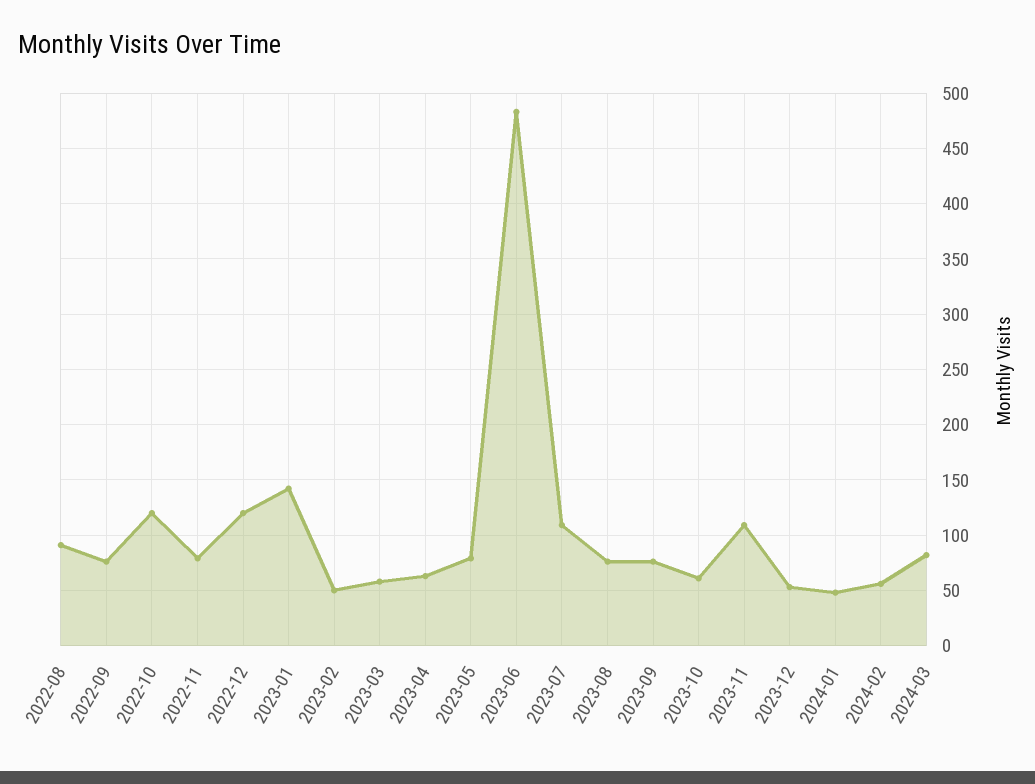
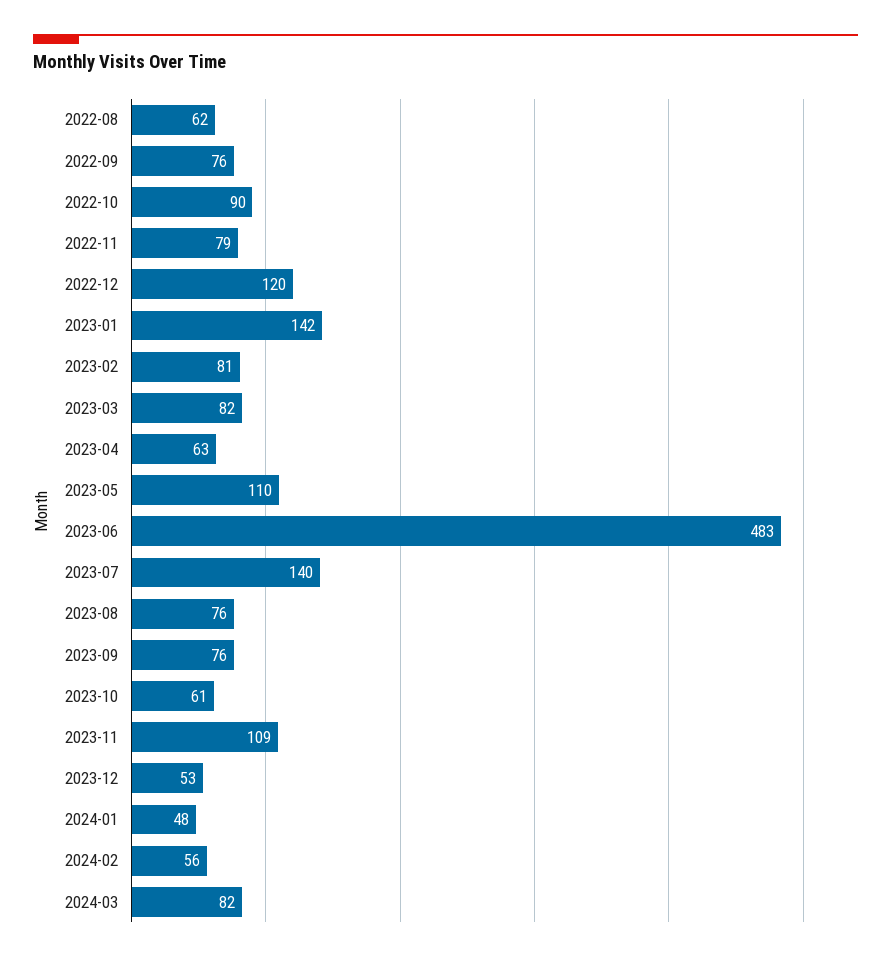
  {
-   "2022-08": 90,
+   "2022-08": 62,
    "2022-09": 76,
-   "2022-10": 120,
+   "2022-10": 90,
    "2022-11": 79,
    "2022-12": 120,
    "2023-01": 142,
-   "2023-02": 50,
+   "2023-02": 81,
-   "2023-03": 60,
+   "2023-03": 82,
    "2023-04": 63,
-   "2023-05": 80,
+   "2023-05": 110,
    "2023-06": 483,
-   "2023-07": 110,
+   "2023-07": 140,
    "2023-08": 76,
    "2023-09": 76,
    "2023-10": 61,
    "2023-11": 109,
    "2023-12": 53,
    "2024-01": 48,
    "2024-02": 56,
    "2024-03": 82
  }

